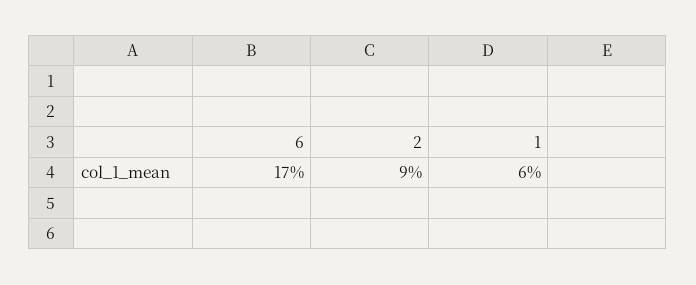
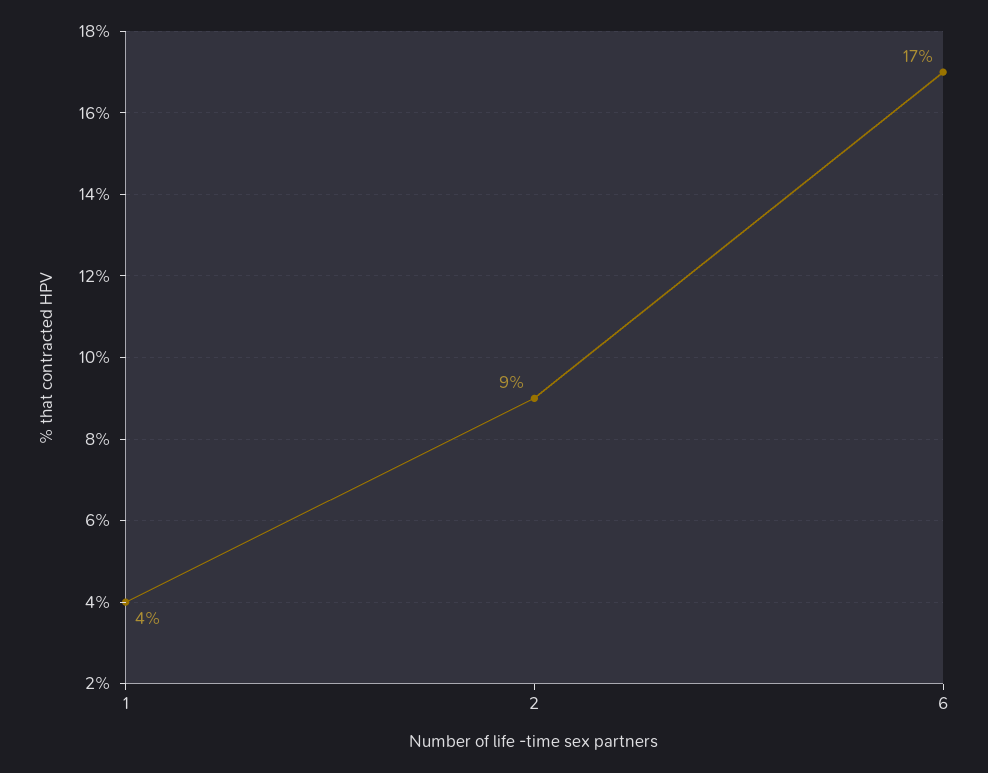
  {
    "6": 17,
    "2": 9,
-   "1": 6
+   "1": 4
  }

